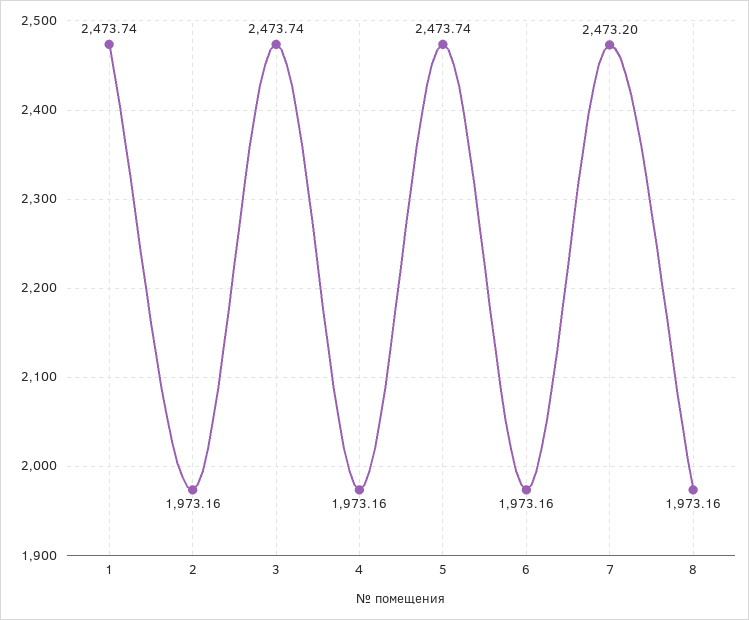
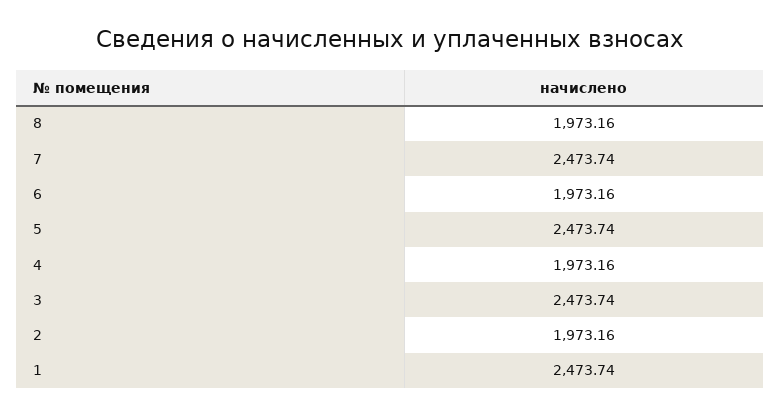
  {
    "1": 2473.74,
    "2": 1973.16,
    "3": 2473.74,
    "4": 1973.16,
    "5": 2473.74,
    "6": 1973.16,
-   "7": 2473.2,
+   "7": 2473.74,
    "8": 1973.16
  }

